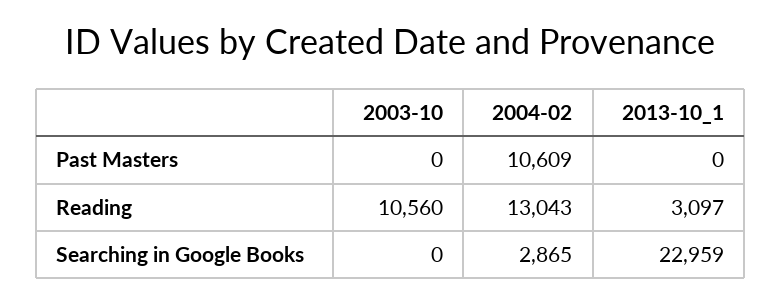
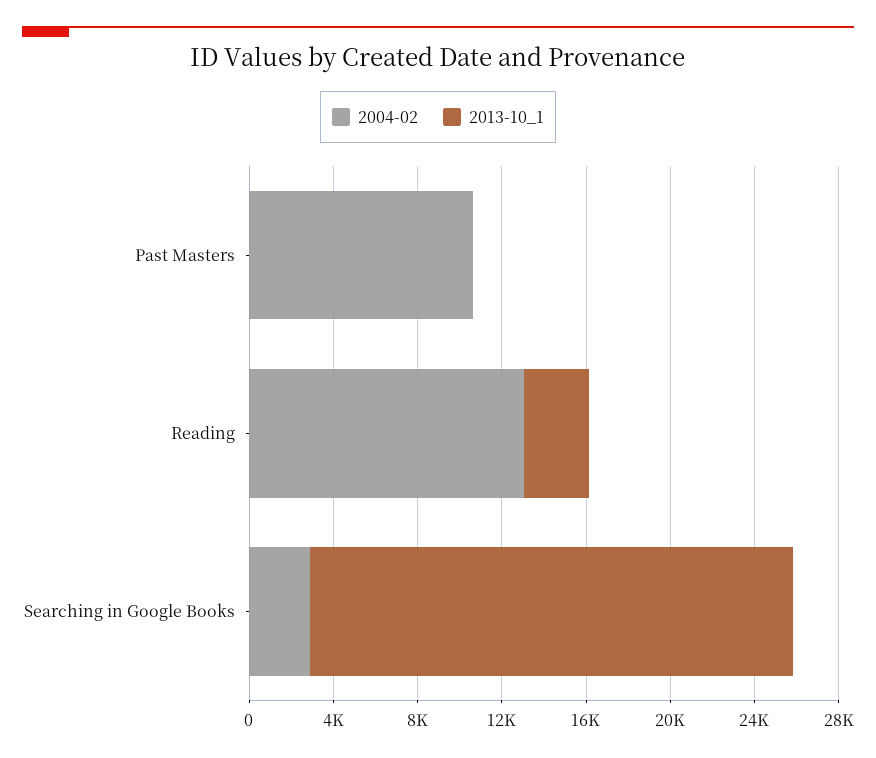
  {
-   "2003-10": {
-     "Past Masters": 0,
-     "Reading": 10560,
-     "Searching in Google Books": 0
-   },
    "2004-02": {
      "Past Masters": 10609,
      "Reading": 13043,
      "Searching in Google Books": 2865
    },
    "2013-10_1": {
      "Past Masters": 0,
      "Reading": 3097,
      "Searching in Google Books": 22959
    }
  }

